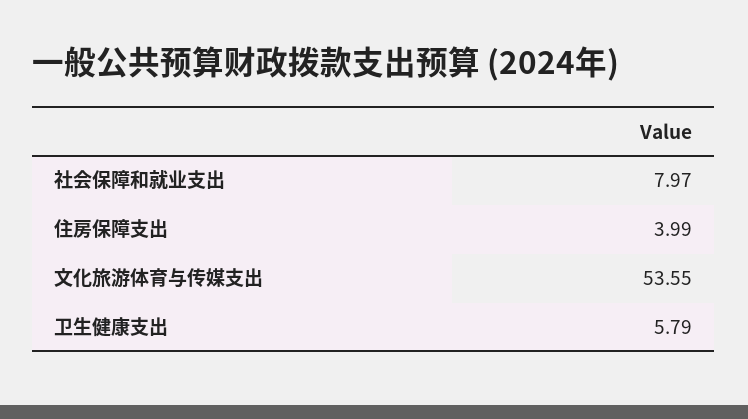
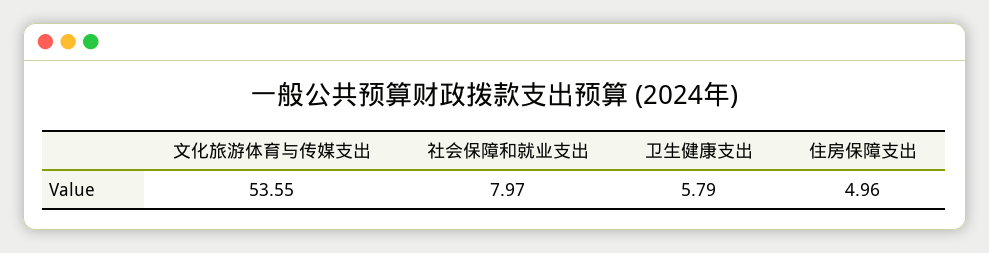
  {
    "社会保障和就业支出": 7.97,
-   "住房保障支出": 3.99,
+   "住房保障支出": 4.96,
    "文化旅游体育与传媒支出": 53.55,
    "卫生健康支出": 5.79
  }

